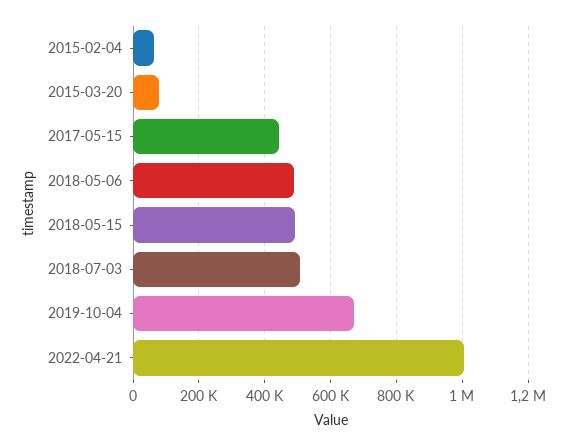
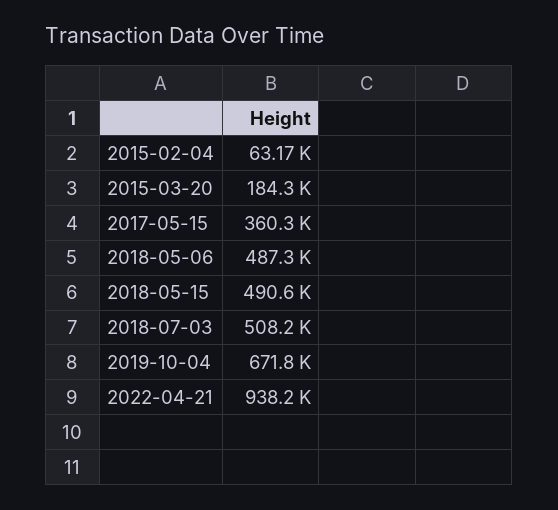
  {
    "2015-02-04": 63170,
-   "2015-03-20": 80000,
+   "2015-03-20": 184300,
-   "2017-05-15": 440000,
+   "2017-05-15": 360300,
    "2018-05-06": 487300,
    "2018-05-15": 490600,
    "2018-07-03": 508200,
    "2019-10-04": 671800,
-   "2022-04-21": 1000000
+   "2022-04-21": 938200
  }

